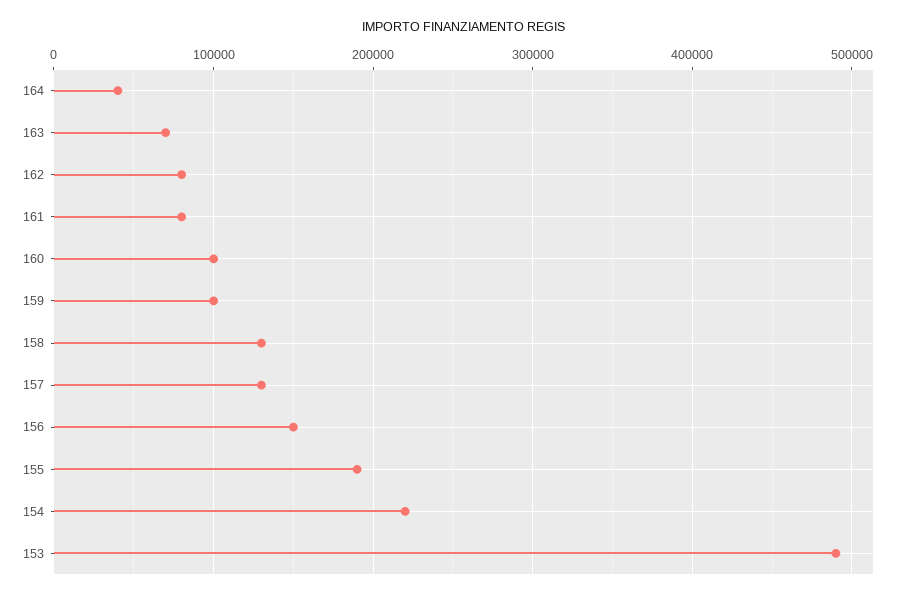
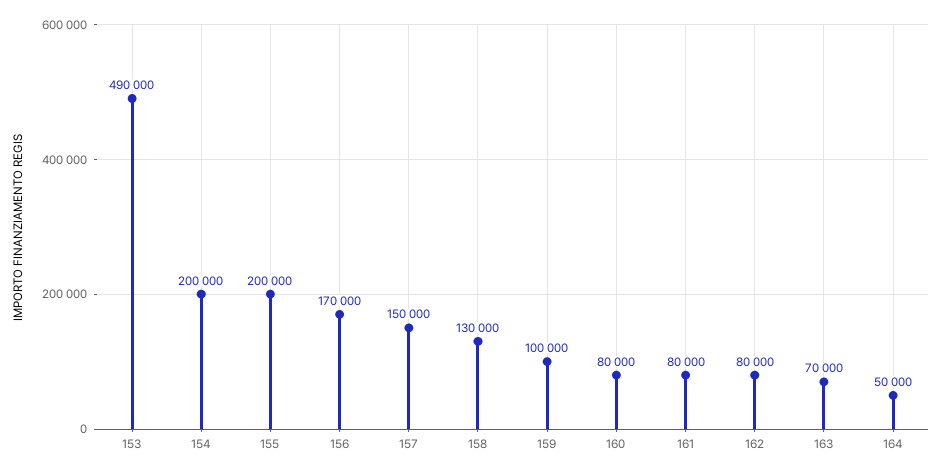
  {
-   "164": 40000,
+   "164": 50000,
    "163": 70000,
    "162": 80000,
    "161": 80000,
-   "160": 100000,
+   "160": 80000,
    "159": 100000,
    "158": 130000,
-   "157": 130000,
+   "157": 150000,
-   "156": 150000,
+   "156": 170000,
-   "155": 190000,
+   "155": 200000,
-   "154": 220000,
+   "154": 200000,
    "153": 490000
  }

